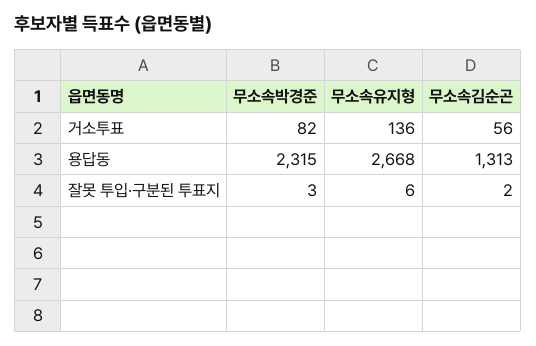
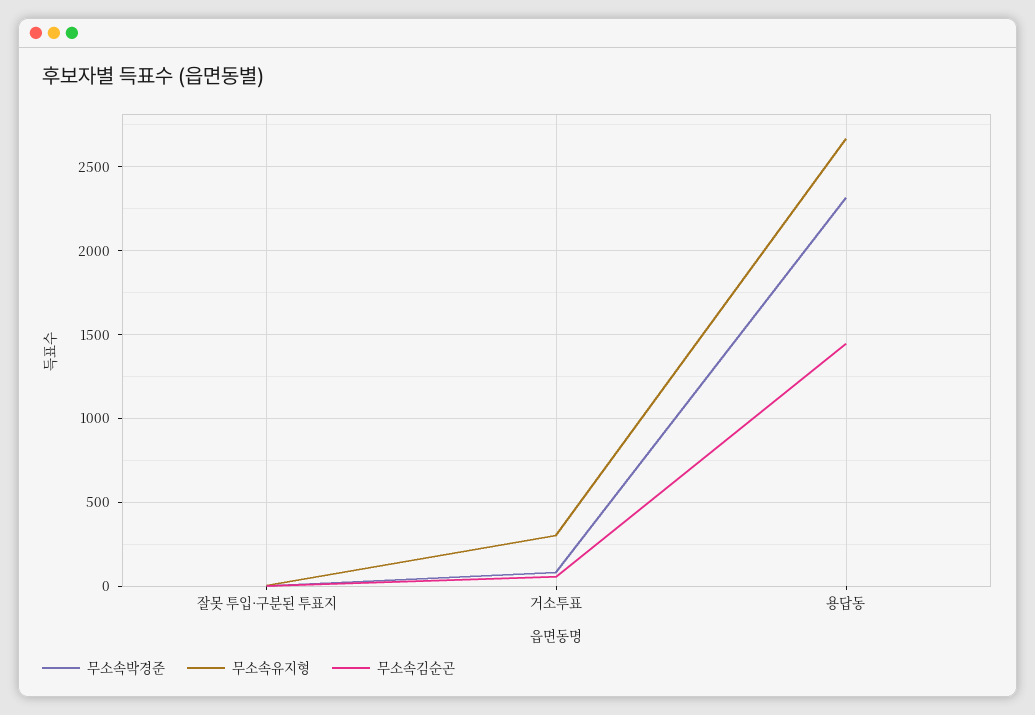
  {
    "무소속박경준": {
      "거소투표": 82,
      "용답동": 2315,
      "잘못 투입·구분된 투표지": 3
    },
    "무소속유지형": {
-     "거소투표": 136,
+     "거소투표": 300,
      "용답동": 2668,
      "잘못 투입·구분된 투표지": 6
    },
    "무소속김순곤": {
      "거소투표": 56,
-     "용답동": 1313,
+     "용답동": 1450,
      "잘못 투입·구분된 투표지": 2
    }
  }

